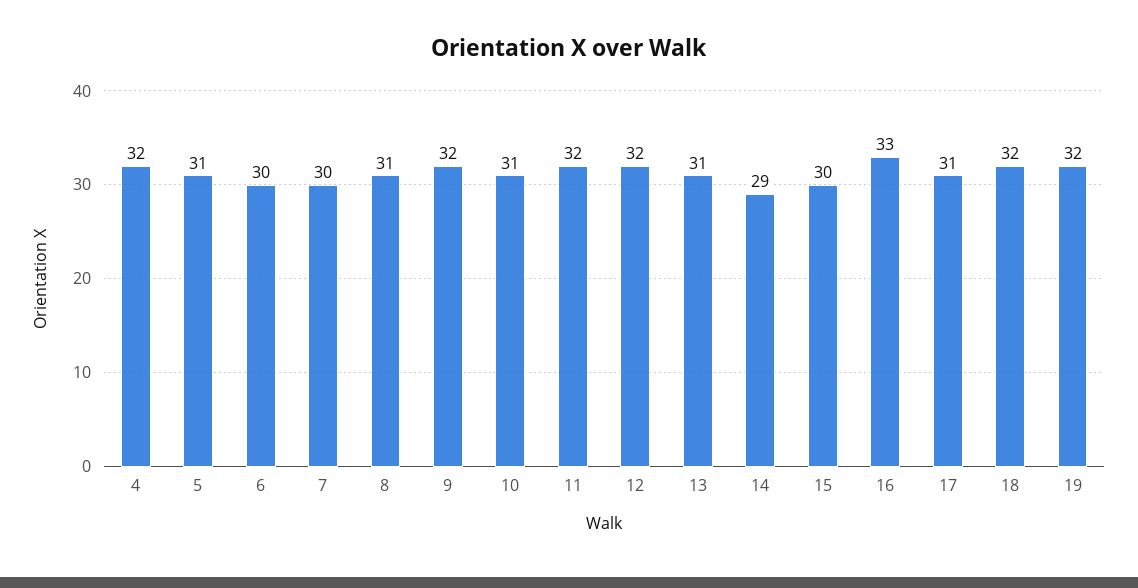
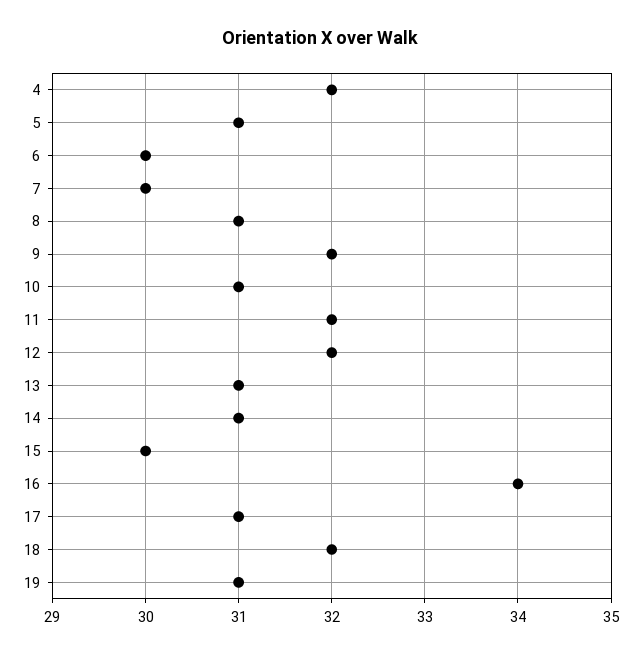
  {
    "4": 32,
    "5": 31,
    "6": 30,
    "7": 30,
    "8": 31,
    "9": 32,
    "10": 31,
    "11": 32,
    "12": 32,
    "13": 31,
-   "14": 29,
+   "14": 31,
    "15": 30,
-   "16": 33,
+   "16": 34,
    "17": 31,
    "18": 32,
-   "19": 32
+   "19": 31
  }

